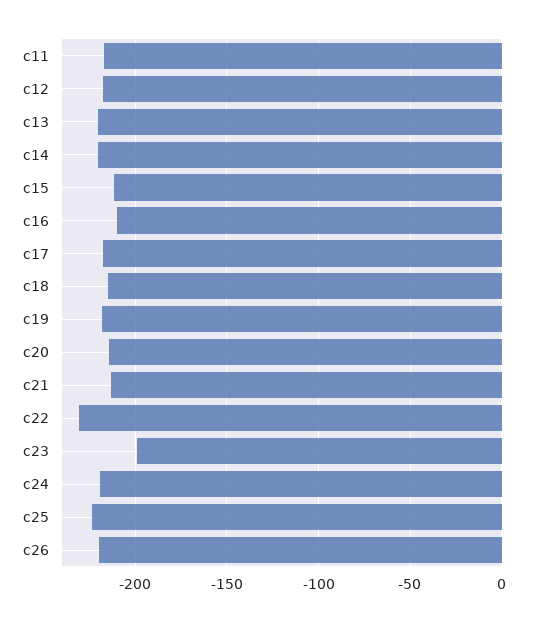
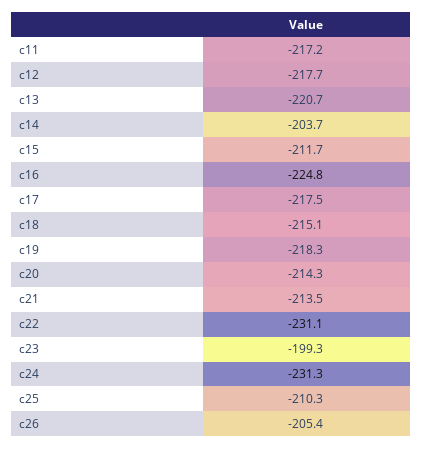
  {
    "c11": -217.2,
    "c12": -217.7,
    "c13": -220.7,
-   "c14": -220,
+   "c14": -203.7,
    "c15": -211.7,
-   "c16": -210,
+   "c16": -224.8,
    "c17": -217.5,
    "c18": -215.1,
    "c19": -218.3,
    "c20": -214.3,
    "c21": -213.5,
    "c22": -231.1,
    "c23": -199.3,
-   "c24": -220,
+   "c24": -231.3,
-   "c25": -225,
+   "c25": -210.3,
-   "c26": -220
+   "c26": -205.4
  }

